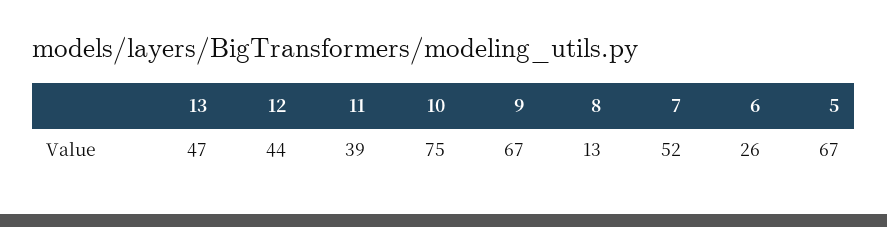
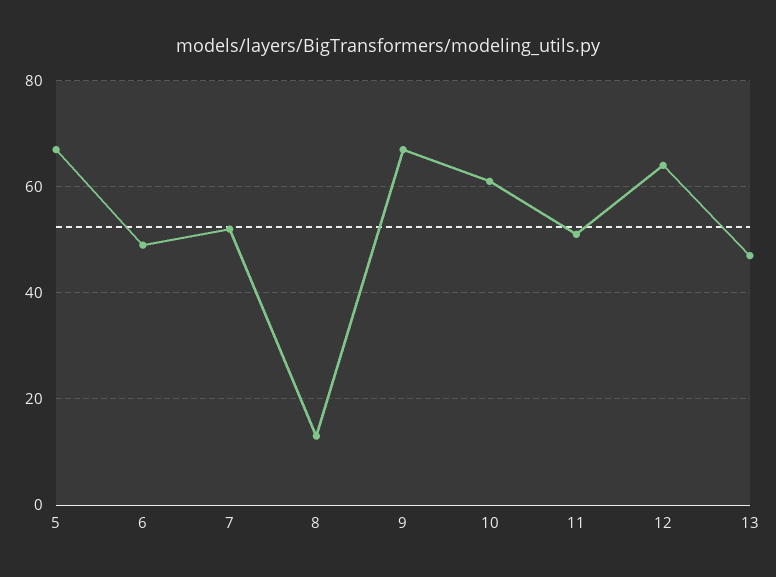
  {
    "13": 47,
-   "12": 44,
+   "12": 65,
-   "11": 39,
+   "11": 50,
-   "10": 75,
+   "10": 60,
    "9": 67,
    "8": 13,
    "7": 52,
-   "6": 26,
+   "6": 50,
    "5": 67
  }

